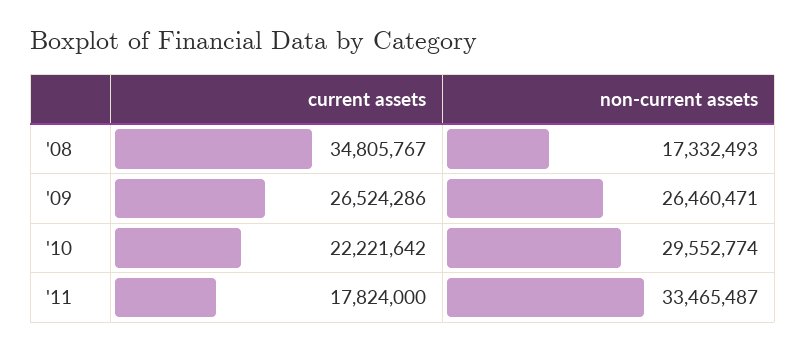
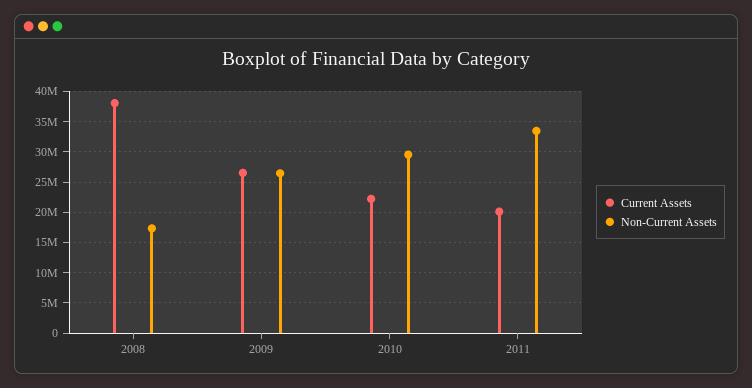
  {
    "current assets": {
-     "'08": 34805767,
+     "'08": 38000000,
      "'09": 26524286,
      "'10": 22221642,
-     "'11": 17824000
+     "'11": 20000000
    },
    "non-current assets": {
      "'08": 17332493,
      "'09": 26460471,
      "'10": 29552774,
      "'11": 33465487
    }
  }

